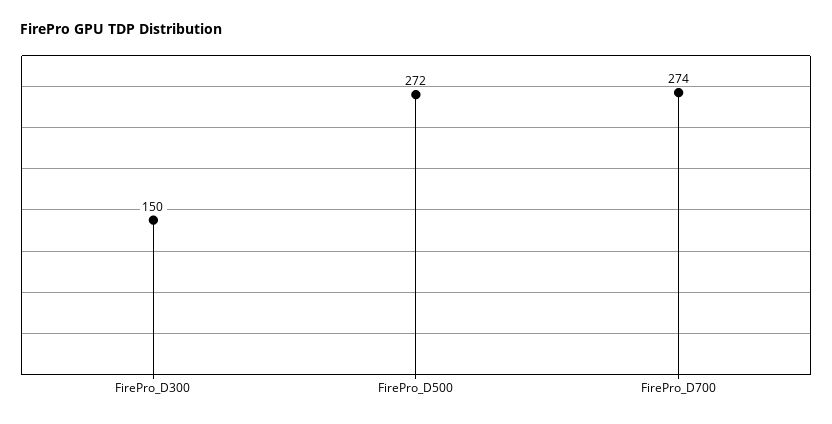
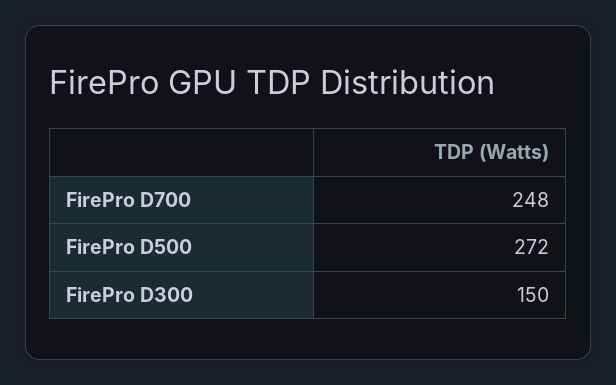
  {
    "FirePro_D300": 150,
    "FirePro_D500": 272,
-   "FirePro_D700": 274
+   "FirePro_D700": 248
  }

